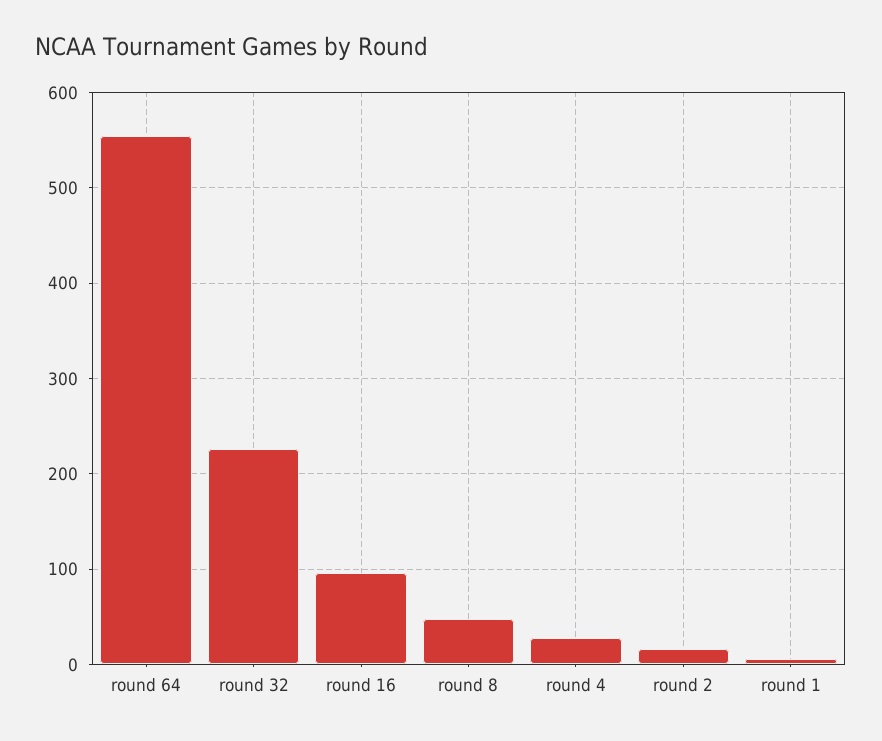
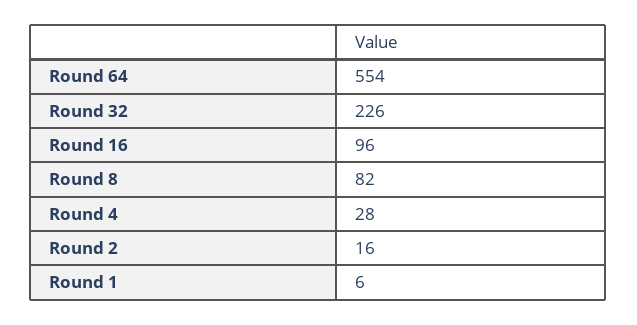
  {
    "round 64": 554,
    "round 32": 226,
    "round 16": 96,
-   "round 8": 50,
+   "round 8": 82,
    "round 4": 28,
    "round 2": 16,
    "round 1": 6
  }

